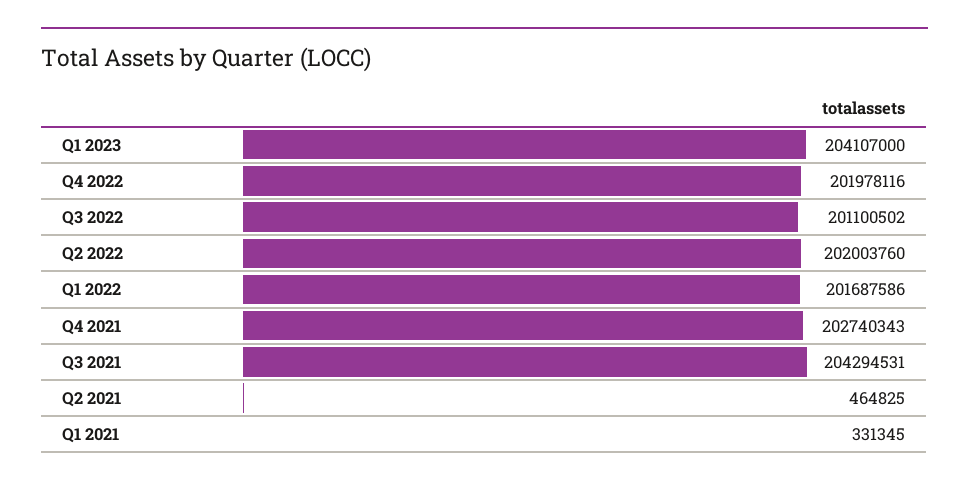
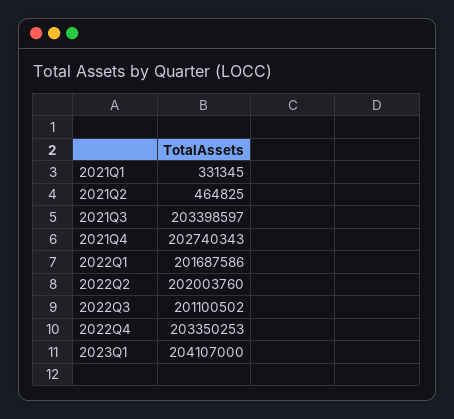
  {
    "Q1 2023": 204107000,
-   "Q4 2022": 201978116,
+   "Q4 2022": 203350253,
    "Q3 2022": 201100502,
    "Q2 2022": 202003760,
    "Q1 2022": 201687586,
    "Q4 2021": 202740343,
-   "Q3 2021": 204294531,
+   "Q3 2021": 203398597,
    "Q2 2021": 464825,
    "Q1 2021": 331345
  }

